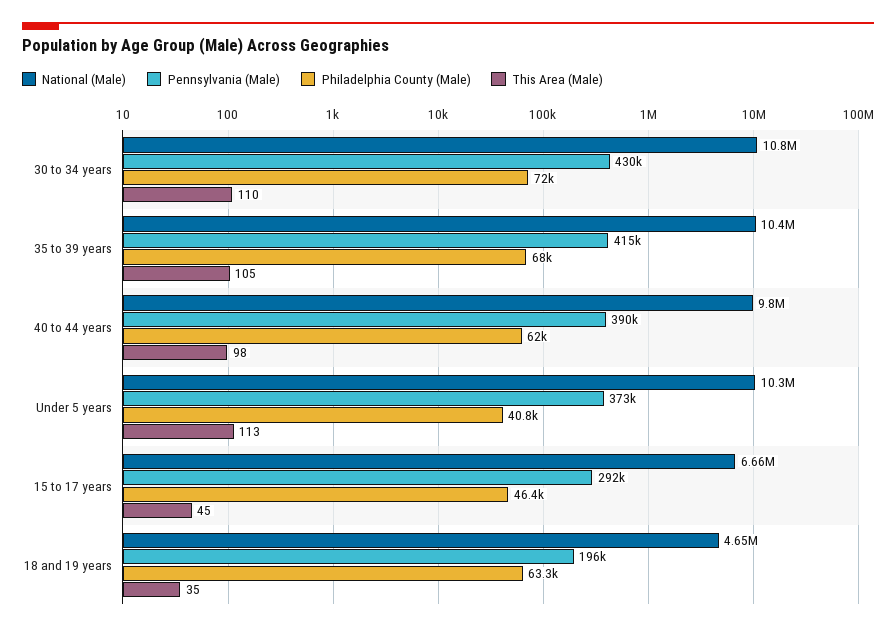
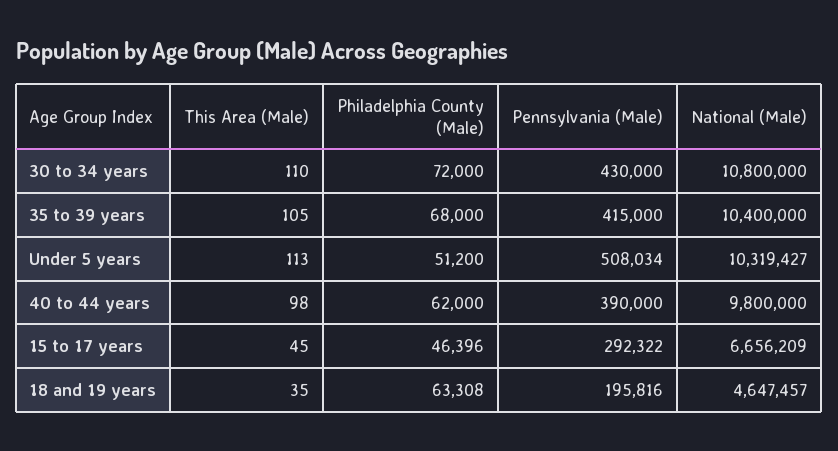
  {
    "National (Male)": {
      "30 to 34 years": 10800000,
      "35 to 39 years": 10400000,
      "40 to 44 years": 9800000,
      "Under 5 years": 10319427,
      "15 to 17 years": 6656209,
      "18 and 19 years": 4647457
    },
    "Pennsylvania (Male)": {
      "30 to 34 years": 430000,
      "35 to 39 years": 415000,
      "40 to 44 years": 390000,
-     "Under 5 years": 373000,
+     "Under 5 years": 508034,
      "15 to 17 years": 292322,
      "18 and 19 years": 195816
    },
    "Philadelphia County (Male)": {
      "30 to 34 years": 72000,
      "35 to 39 years": 68000,
      "40 to 44 years": 62000,
-     "Under 5 years": 40800,
+     "Under 5 years": 51200,
      "15 to 17 years": 46396,
      "18 and 19 years": 63308
    },
    "This Area (Male)": {
      "30 to 34 years": 110,
      "35 to 39 years": 105,
      "40 to 44 years": 98,
      "Under 5 years": 113,
      "15 to 17 years": 45,
      "18 and 19 years": 35
    }
  }

